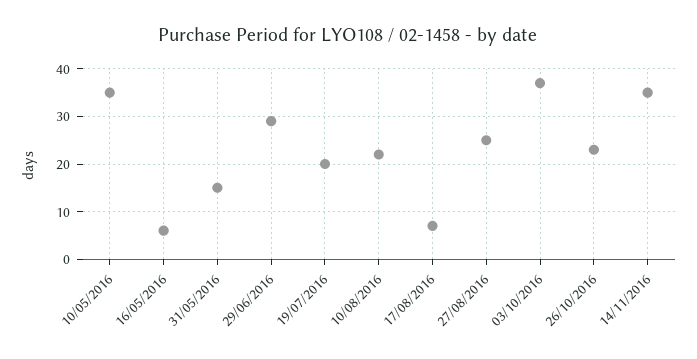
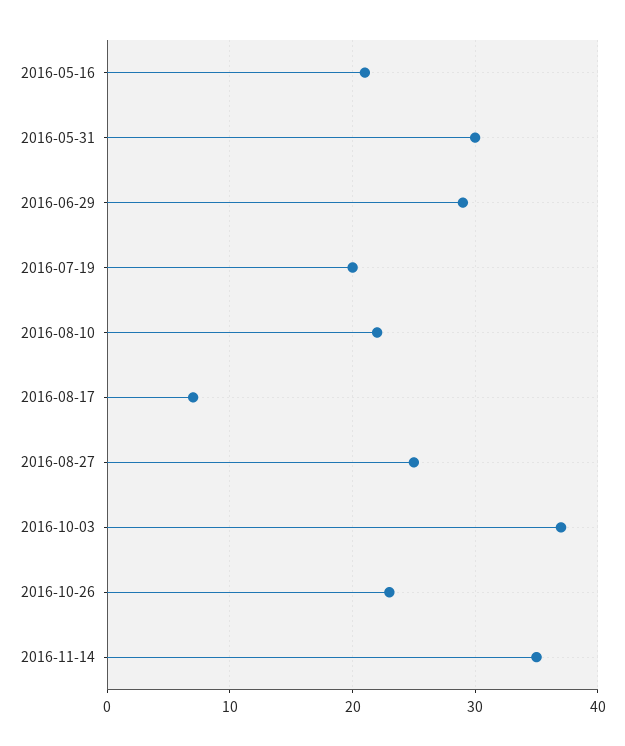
  {
-   "10/05/2016": 35,
-   "16/05/2016": 5,
+   "16/05/2016": 21,
-   "31/05/2016": 15,
+   "31/05/2016": 30,
    "29/06/2016": 29,
    "19/07/2016": 20,
    "10/08/2016": 22,
    "17/08/2016": 7,
    "27/08/2016": 25,
    "03/10/2016": 37,
    "26/10/2016": 23,
    "14/11/2016": 35
  }

